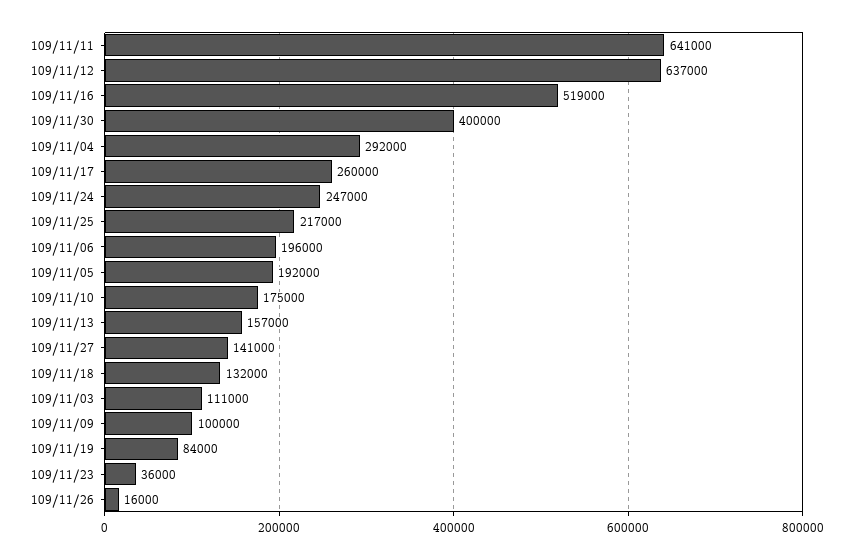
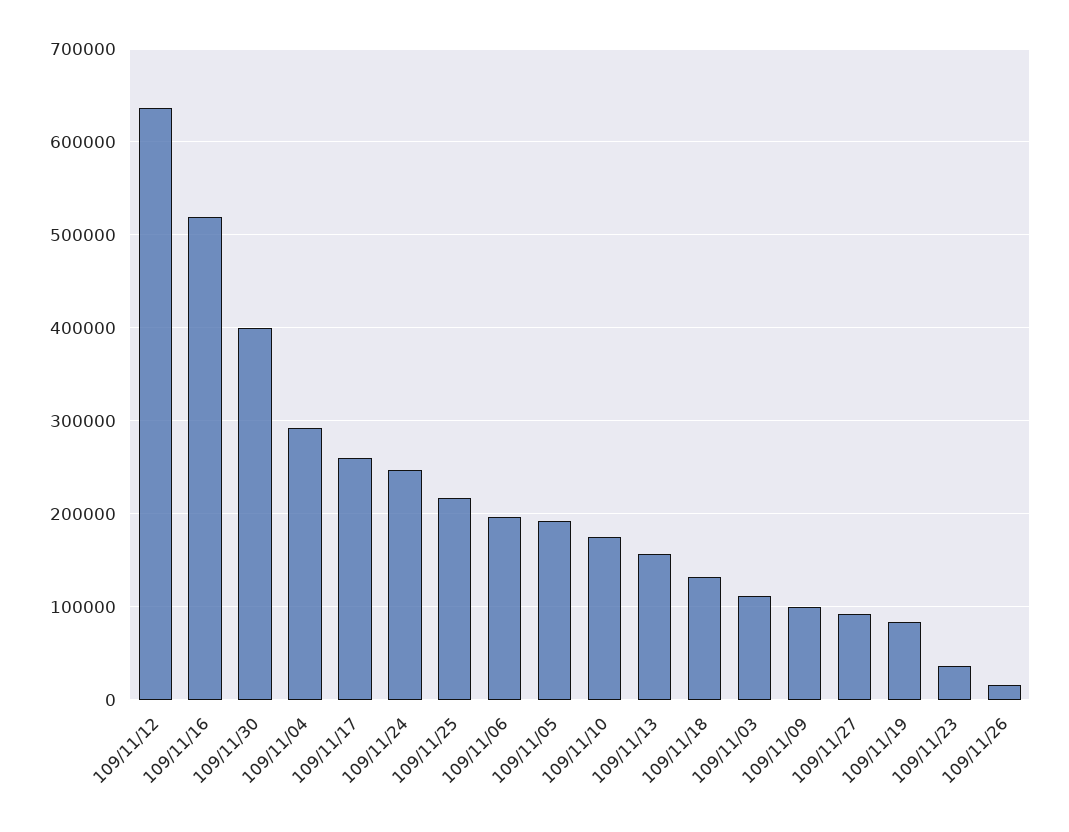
  {
-   "109/11/11": 641000,
    "109/11/12": 637000,
    "109/11/16": 519000,
    "109/11/30": 400000,
    "109/11/04": 292000,
    "109/11/17": 260000,
    "109/11/24": 247000,
    "109/11/25": 217000,
    "109/11/06": 196000,
    "109/11/05": 192000,
    "109/11/10": 175000,
    "109/11/13": 157000,
-   "109/11/27": 141000,
+   "109/11/27": 90000,
    "109/11/18": 132000,
    "109/11/03": 111000,
    "109/11/09": 100000,
    "109/11/19": 84000,
    "109/11/23": 36000,
    "109/11/26": 16000
  }

